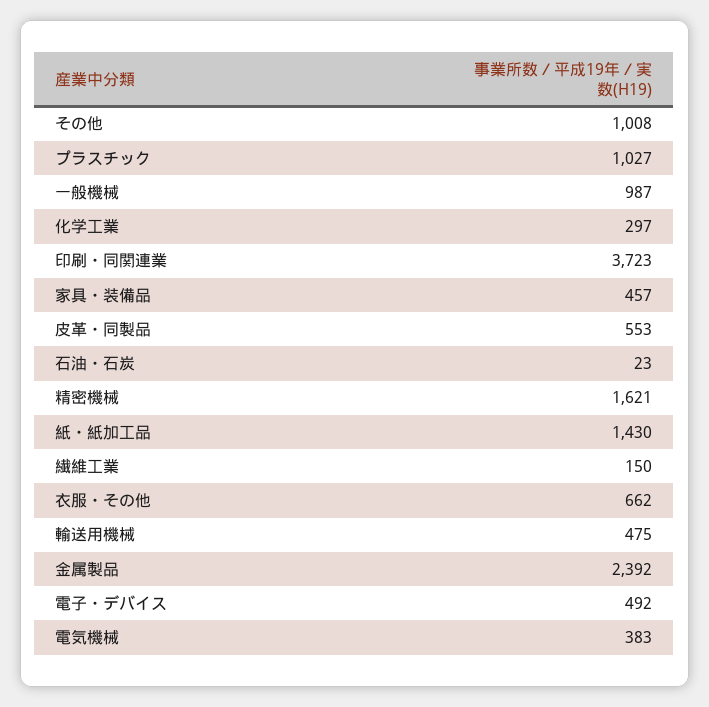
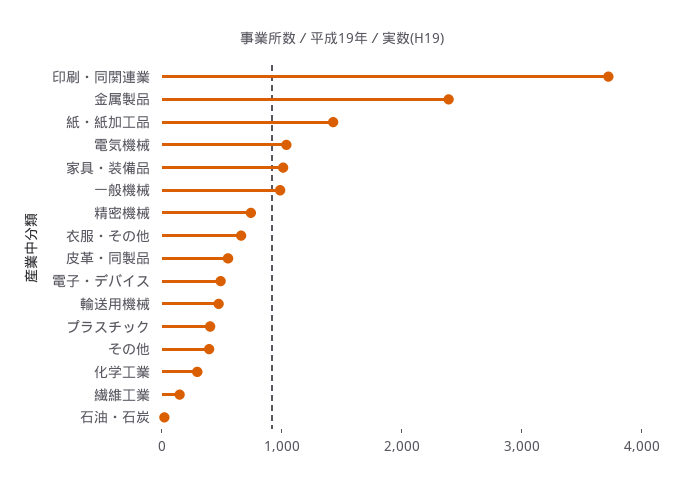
  {
-   "その他": 1008,
+   "その他": 400,
-   "プラスチック": 1027,
+   "プラスチック": 400,
    "一般機械": 987,
    "化学工業": 297,
    "印刷・同関連業": 3723,
-   "家具・装備品": 457,
+   "家具・装備品": 1000,
    "皮革・同製品": 553,
    "石油・石炭": 23,
-   "精密機械": 1621,
+   "精密機械": 800,
    "紙・紙加工品": 1430,
    "繊維工業": 150,
    "衣服・その他": 662,
    "輸送用機械": 475,
    "金属製品": 2392,
    "電子・デバイス": 492,
-   "電気機械": 383
+   "電気機械": 1000
  }

